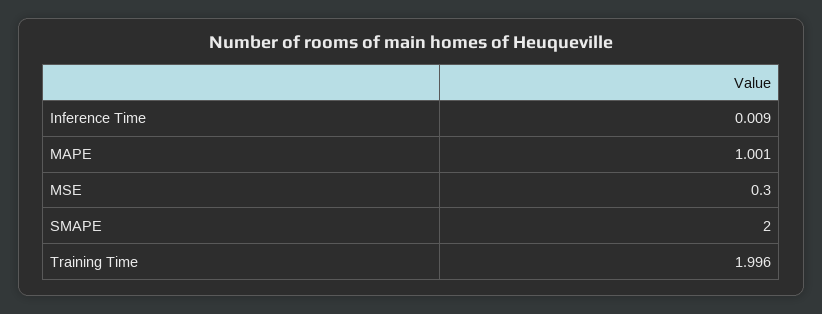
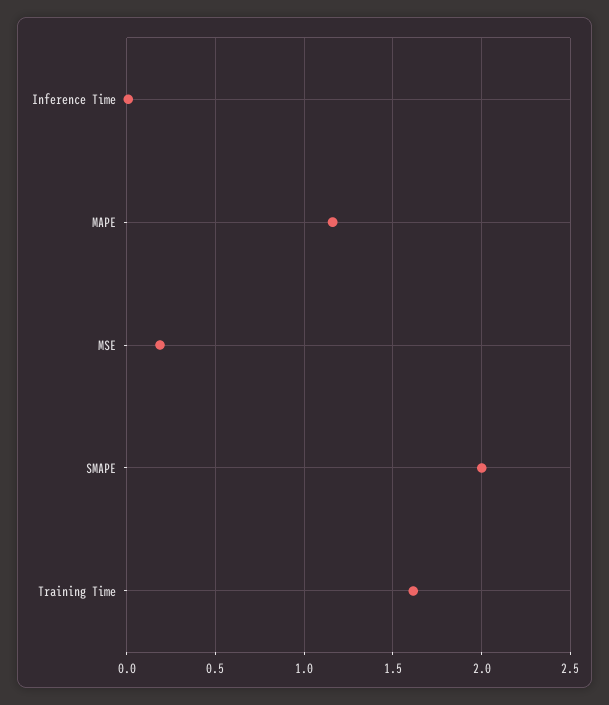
  {
    "Inference Time": 0.009,
-   "MAPE": 1.001,
+   "MAPE": 1.15,
-   "MSE": 0.3,
+   "MSE": 0.2,
    "SMAPE": 2,
-   "Training Time": 1.996
+   "Training Time": 1.6
  }

